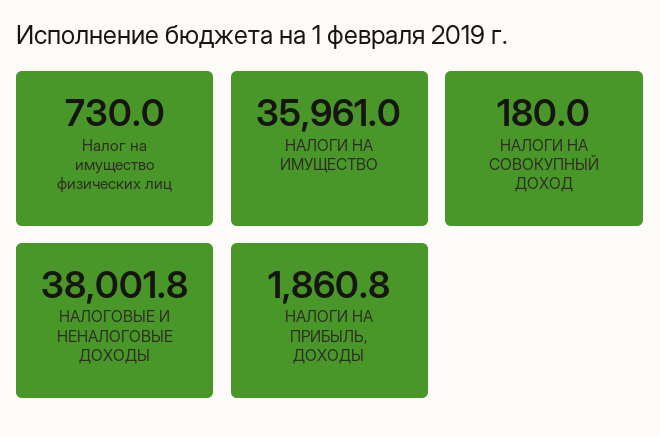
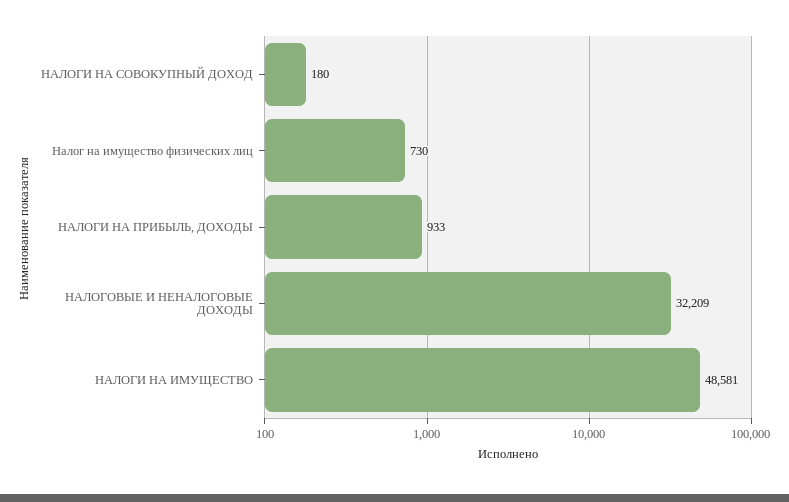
  {
    "Налог на имущество физических лиц": 730,
-   "НАЛОГИ НА ИМУЩЕСТВО": 35961,
+   "НАЛОГИ НА ИМУЩЕСТВО": 48581,
    "НАЛОГИ НА СОВОКУПНЫЙ ДОХОД": 180,
-   "НАЛОГОВЫЕ И НЕНАЛОГОВЫЕ ДОХОДЫ": 38001.8,
+   "НАЛОГОВЫЕ И НЕНАЛОГОВЫЕ ДОХОДЫ": 32209,
-   "НАЛОГИ НА ПРИБЫЛЬ, ДОХОДЫ": 1860.8
+   "НАЛОГИ НА ПРИБЫЛЬ, ДОХОДЫ": 933
  }

